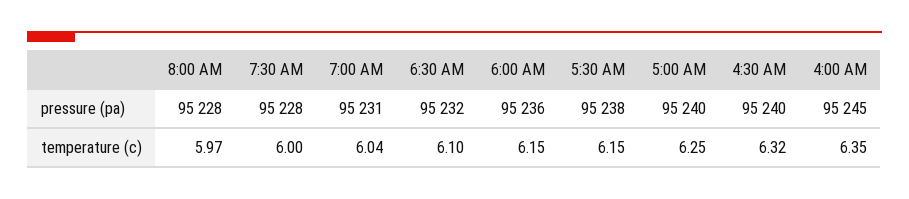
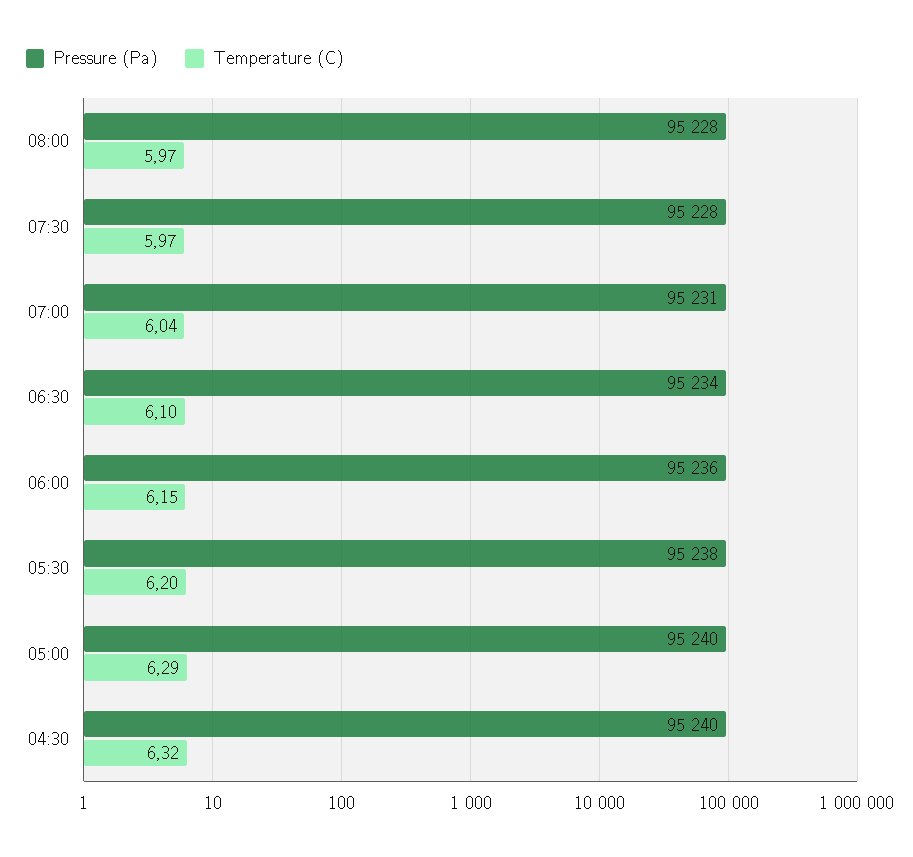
  {
    "pressure (pa)": {
      "8:00 AM": 95228,
      "7:30 AM": 95228,
      "7:00 AM": 95231,
-     "6:30 AM": 95232,
+     "6:30 AM": 95234,
      "6:00 AM": 95236,
      "5:30 AM": 95238,
      "5:00 AM": 95240,
-     "4:30 AM": 95240,
+     "4:30 AM": 95240
-     "4:00 AM": 95245
    },
    "temperature (c)": {
      "8:00 AM": 5.97,
-     "7:30 AM": 6,
+     "7:30 AM": 5.97,
      "7:00 AM": 6.04,
      "6:30 AM": 6.1,
      "6:00 AM": 6.15,
-     "5:30 AM": 6.15,
+     "5:30 AM": 6.2,
-     "5:00 AM": 6.25,
+     "5:00 AM": 6.29,
-     "4:30 AM": 6.32,
+     "4:30 AM": 6.32
-     "4:00 AM": 6.35
    }
  }

